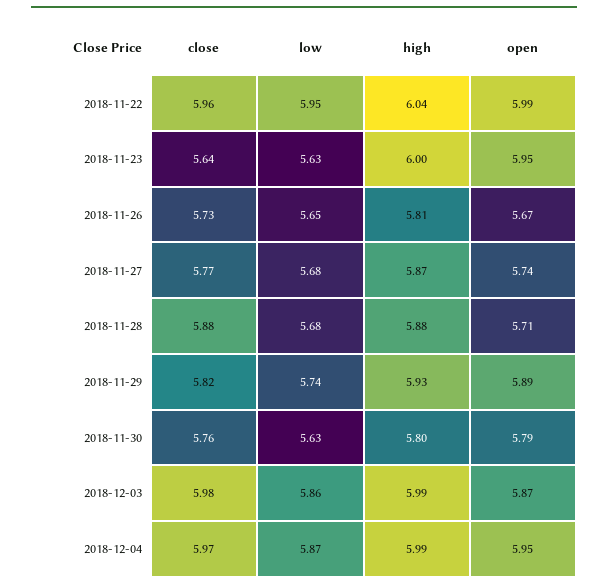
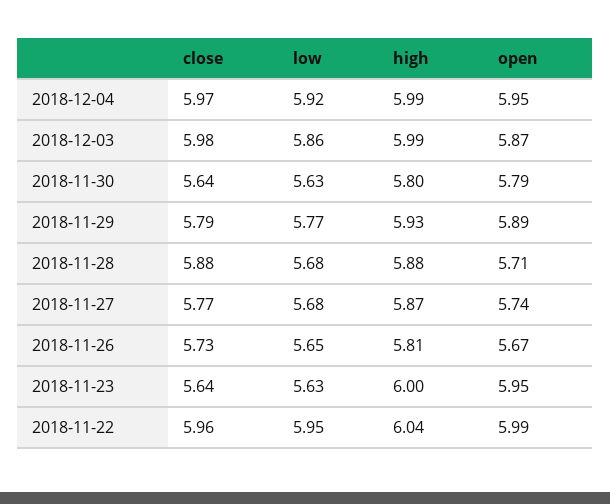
  {
    "close": {
      "2018-11-22": 5.96,
      "2018-11-23": 5.64,
      "2018-11-26": 5.73,
      "2018-11-27": 5.77,
      "2018-11-28": 5.88,
-     "2018-11-29": 5.82,
+     "2018-11-29": 5.79,
-     "2018-11-30": 5.76,
+     "2018-11-30": 5.64,
      "2018-12-03": 5.98,
      "2018-12-04": 5.97
    },
    "low": {
      "2018-11-22": 5.95,
      "2018-11-23": 5.63,
      "2018-11-26": 5.65,
      "2018-11-27": 5.68,
      "2018-11-28": 5.68,
-     "2018-11-29": 5.74,
+     "2018-11-29": 5.77,
      "2018-11-30": 5.63,
      "2018-12-03": 5.86,
-     "2018-12-04": 5.87
+     "2018-12-04": 5.92
    },
    "high": {
      "2018-11-22": 6.04,
      "2018-11-23": 6,
      "2018-11-26": 5.81,
      "2018-11-27": 5.87,
      "2018-11-28": 5.88,
      "2018-11-29": 5.93,
      "2018-11-30": 5.8,
      "2018-12-03": 5.99,
      "2018-12-04": 5.99
    },
    "open": {
      "2018-11-22": 5.99,
      "2018-11-23": 5.95,
      "2018-11-26": 5.67,
      "2018-11-27": 5.74,
      "2018-11-28": 5.71,
      "2018-11-29": 5.89,
      "2018-11-30": 5.79,
      "2018-12-03": 5.87,
      "2018-12-04": 5.95
    }
  }

